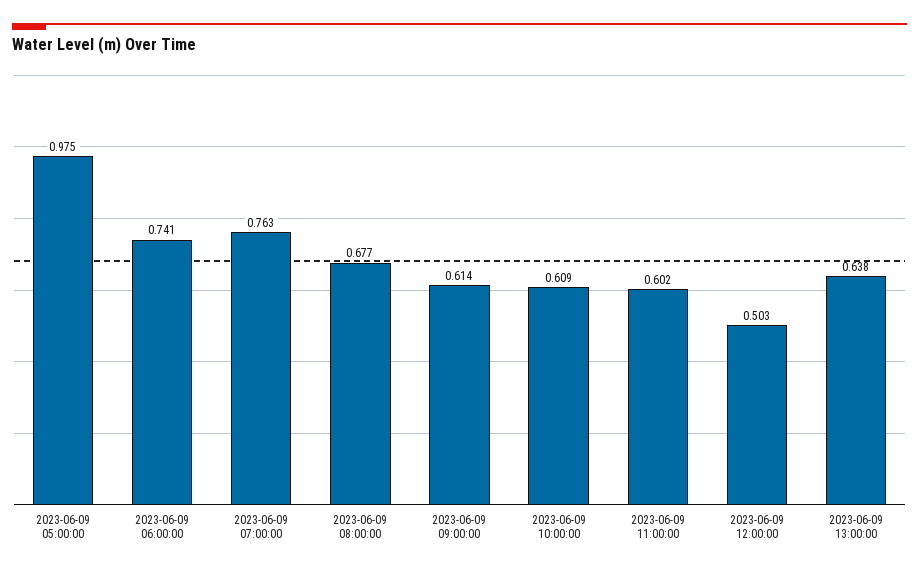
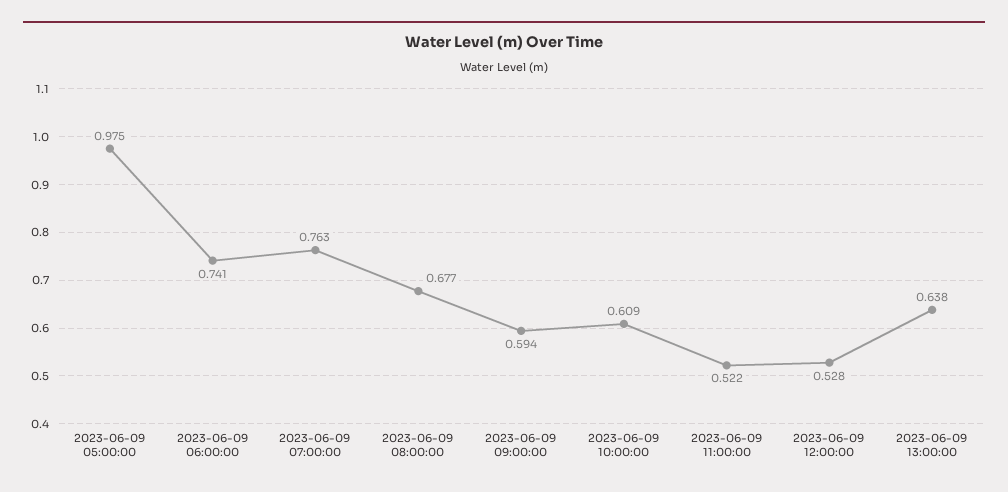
  {
    "2023-06-09 05:00:00": 0.975,
    "2023-06-09 06:00:00": 0.741,
    "2023-06-09 07:00:00": 0.763,
    "2023-06-09 08:00:00": 0.677,
-   "2023-06-09 09:00:00": 0.614,
+   "2023-06-09 09:00:00": 0.594,
    "2023-06-09 10:00:00": 0.609,
-   "2023-06-09 11:00:00": 0.602,
+   "2023-06-09 11:00:00": 0.522,
-   "2023-06-09 12:00:00": 0.503,
+   "2023-06-09 12:00:00": 0.528,
    "2023-06-09 13:00:00": 0.638
  }

